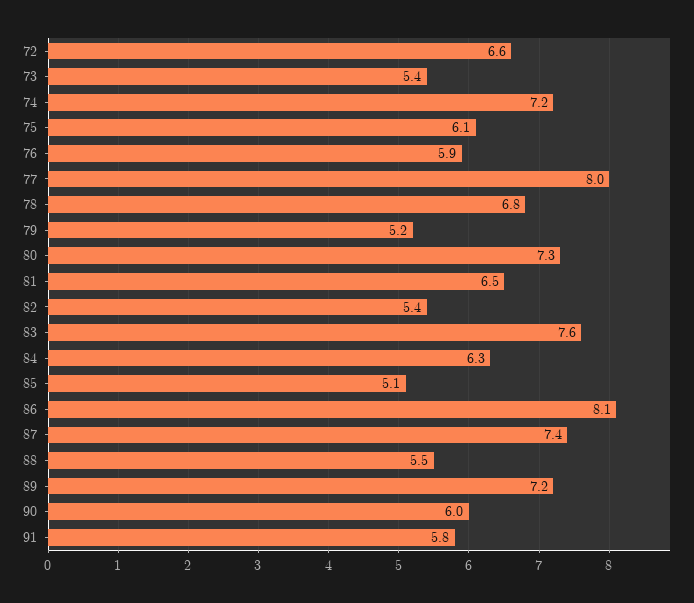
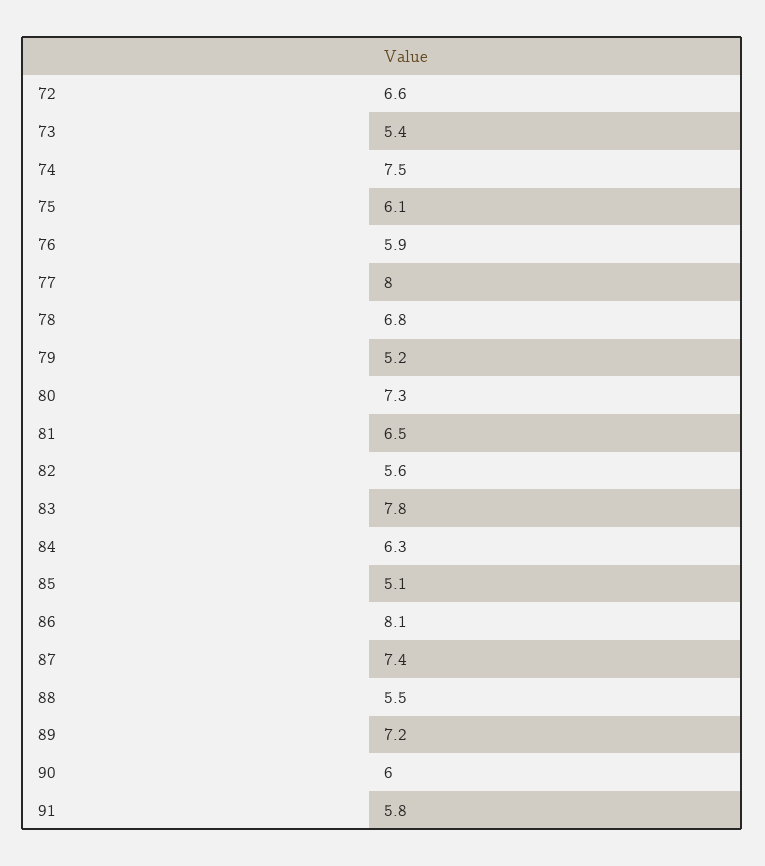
  {
    "72": 6.6,
    "73": 5.4,
-   "74": 7.2,
+   "74": 7.5,
    "75": 6.1,
    "76": 5.9,
    "77": 8,
    "78": 6.8,
    "79": 5.2,
    "80": 7.3,
    "81": 6.5,
-   "82": 5.4,
+   "82": 5.6,
-   "83": 7.6,
+   "83": 7.8,
    "84": 6.3,
    "85": 5.1,
    "86": 8.1,
    "87": 7.4,
    "88": 5.5,
    "89": 7.2,
    "90": 6,
    "91": 5.8
  }

